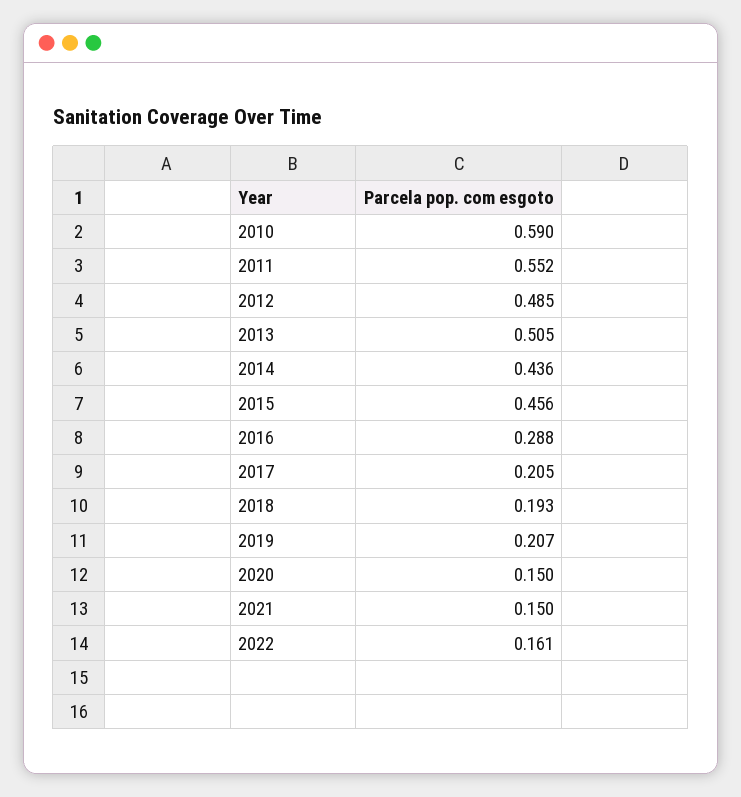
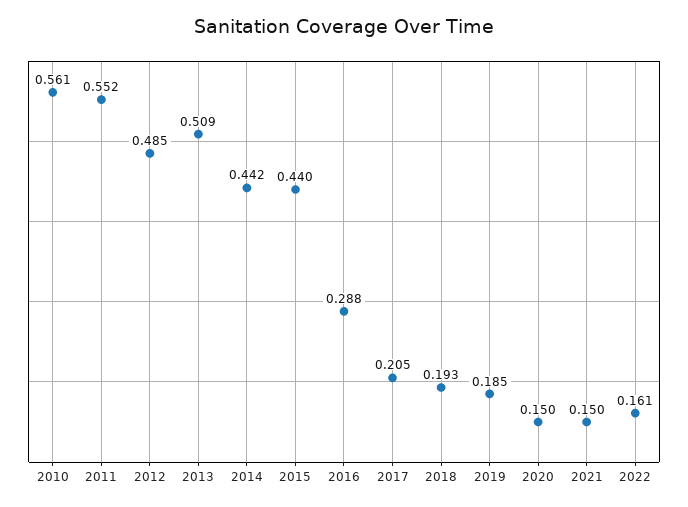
  {
-   "2010": 0.59,
+   "2010": 0.561,
    "2011": 0.552,
    "2012": 0.485,
-   "2013": 0.505,
+   "2013": 0.509,
-   "2014": 0.436,
+   "2014": 0.442,
-   "2015": 0.456,
+   "2015": 0.44,
    "2016": 0.288,
    "2017": 0.205,
    "2018": 0.193,
-   "2019": 0.207,
+   "2019": 0.185,
    "2020": 0.15,
    "2021": 0.15,
    "2022": 0.161
  }

